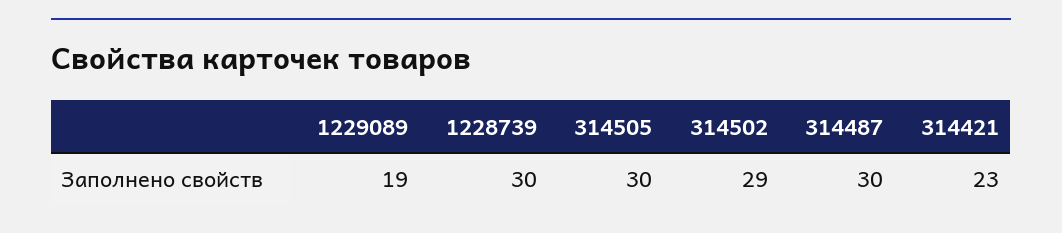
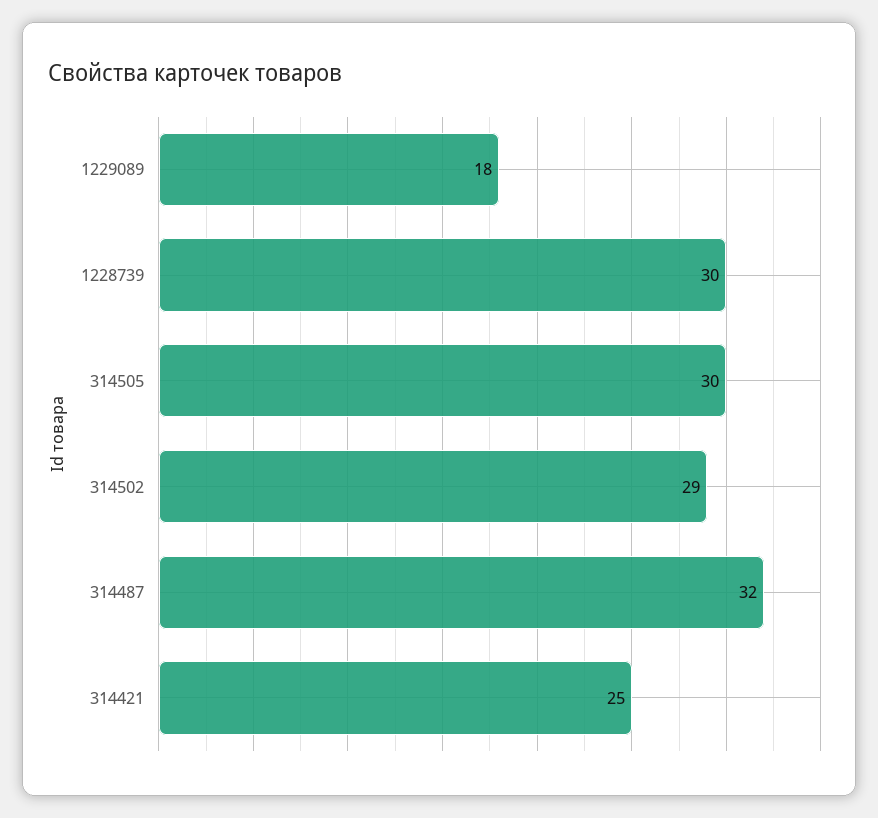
  {
-   "1229089": 19,
+   "1229089": 18,
    "1228739": 30,
    "314505": 30,
    "314502": 29,
-   "314487": 30,
+   "314487": 32,
-   "314421": 23
+   "314421": 25
  }

